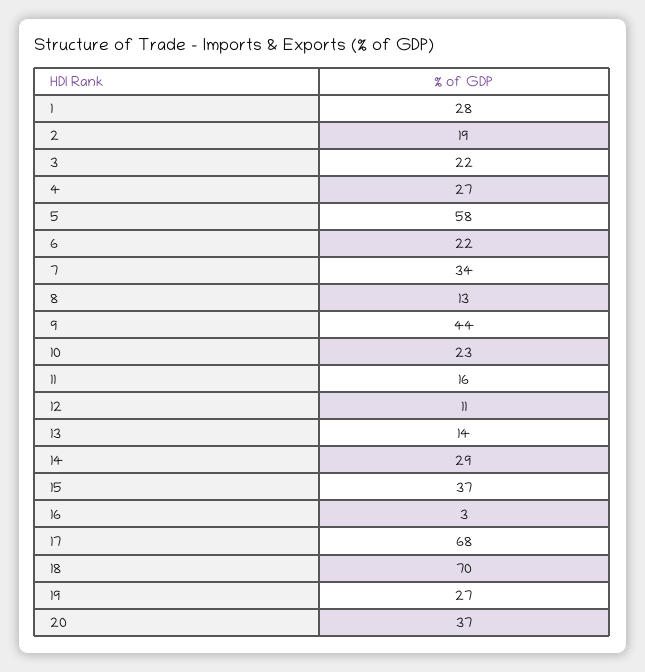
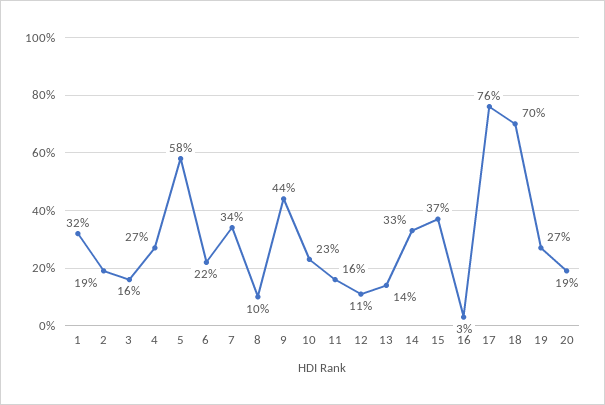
  {
-   "1": 28,
+   "1": 32,
    "2": 19,
-   "3": 22,
+   "3": 16,
    "4": 27,
    "5": 58,
    "6": 22,
    "7": 34,
-   "8": 13,
+   "8": 10,
    "9": 44,
    "10": 23,
    "11": 16,
    "12": 11,
    "13": 14,
-   "14": 29,
+   "14": 33,
    "15": 37,
    "16": 3,
-   "17": 68,
+   "17": 76,
    "18": 70,
    "19": 27,
-   "20": 37
+   "20": 19
  }

